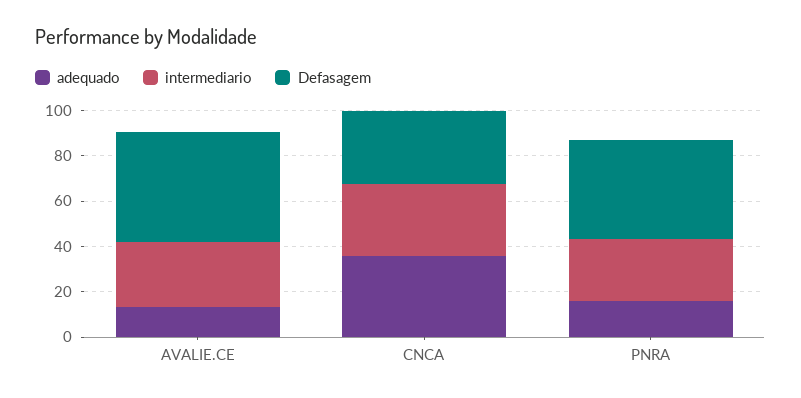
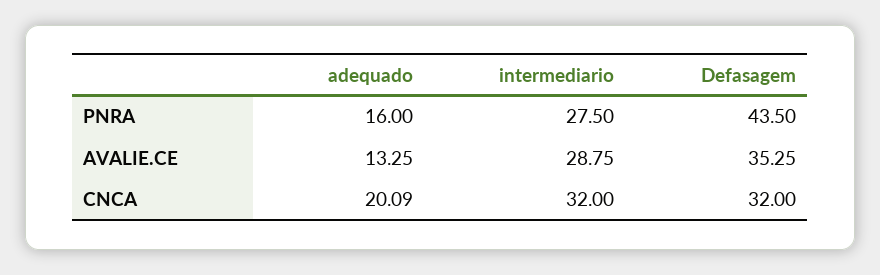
  {
    "adequado": {
      "AVALIE.CE": 13.25,
-     "CNCA": 35,
+     "CNCA": 20.09,
      "PNRA": 16
    },
    "intermediario": {
      "AVALIE.CE": 28.75,
      "CNCA": 32,
      "PNRA": 27.5
    },
    "Defasagem": {
-     "AVALIE.CE": 50,
+     "AVALIE.CE": 35.25,
      "CNCA": 32,
      "PNRA": 43.5
    }
  }

